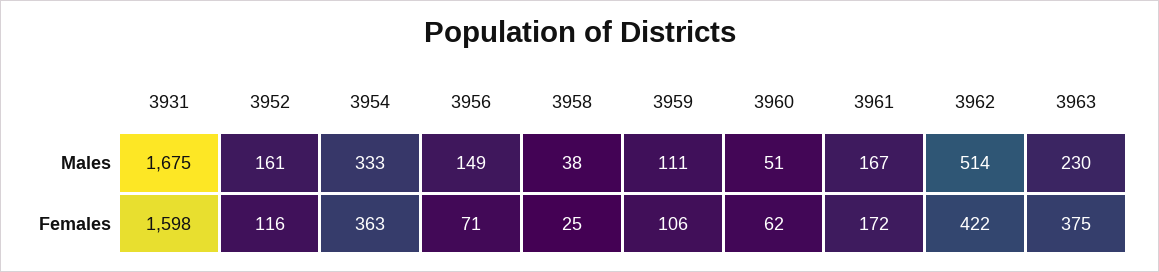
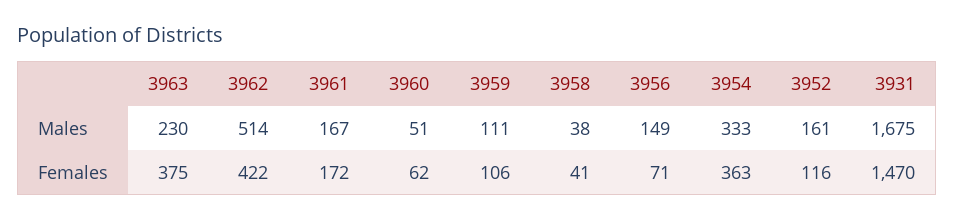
  {
    "3931": {
      "Males": 1675,
-     "Females": 1598
+     "Females": 1470
    },
    "3952": {
      "Males": 161,
      "Females": 116
    },
    "3954": {
      "Males": 333,
      "Females": 363
    },
    "3956": {
      "Males": 149,
      "Females": 71
    },
    "3958": {
      "Males": 38,
-     "Females": 25
+     "Females": 41
    },
    "3959": {
      "Males": 111,
      "Females": 106
    },
    "3960": {
      "Males": 51,
      "Females": 62
    },
    "3961": {
      "Males": 167,
      "Females": 172
    },
    "3962": {
      "Males": 514,
      "Females": 422
    },
    "3963": {
      "Males": 230,
      "Females": 375
    }
  }

